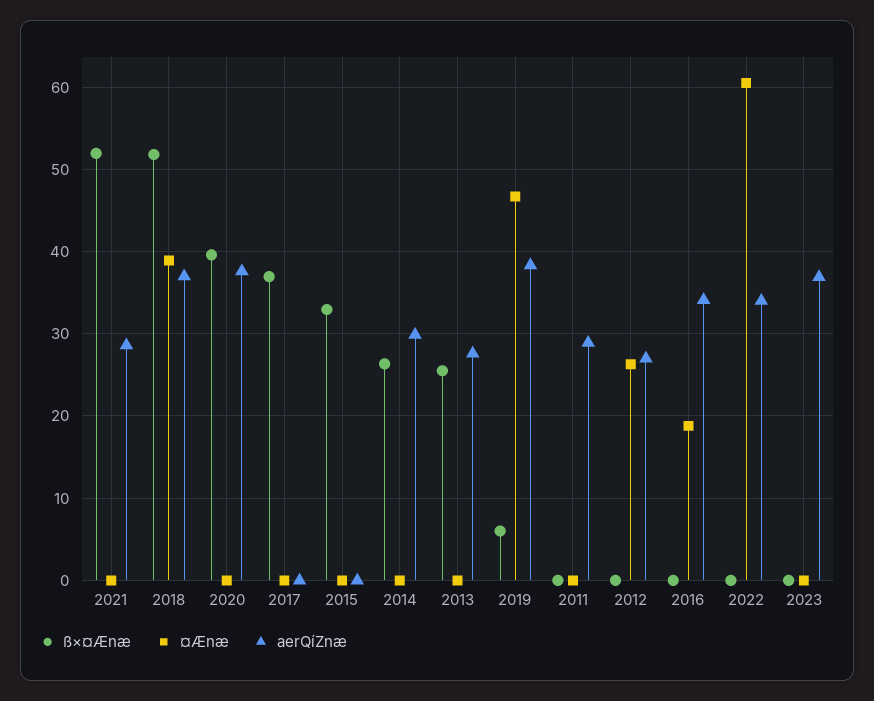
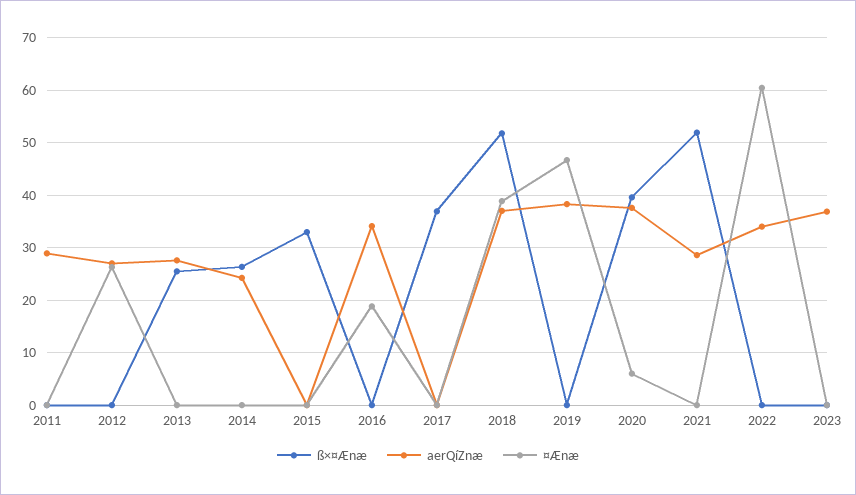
  {
    "ß×¤Ænæ": {
      "2021": 52,
      "2018": 52,
      "2020": 40,
      "2017": 37,
      "2015": 33,
      "2014": 26,
      "2013": 26,
-     "2019": 6,
+     "2019": 0,
      "2011": 0,
      "2012": 0,
      "2016": 0,
      "2022": 0,
      "2023": 0
    },
    "¤Ænæ": {
      "2021": 0,
      "2018": 39,
-     "2020": 0,
+     "2020": 6,
      "2017": 0,
      "2015": 0,
      "2014": 0,
      "2013": 0,
      "2019": 47,
      "2011": 0,
      "2012": 26,
      "2016": 19,
      "2022": 61,
      "2023": 0
    },
    "aerQíZnæ": {
      "2021": 29,
      "2018": 37,
      "2020": 38,
      "2017": 0,
      "2015": 0,
-     "2014": 30,
+     "2014": 24,
      "2013": 28,
      "2019": 38,
      "2011": 29,
      "2012": 27,
      "2016": 34,
      "2022": 34,
      "2023": 37
    }
  }

